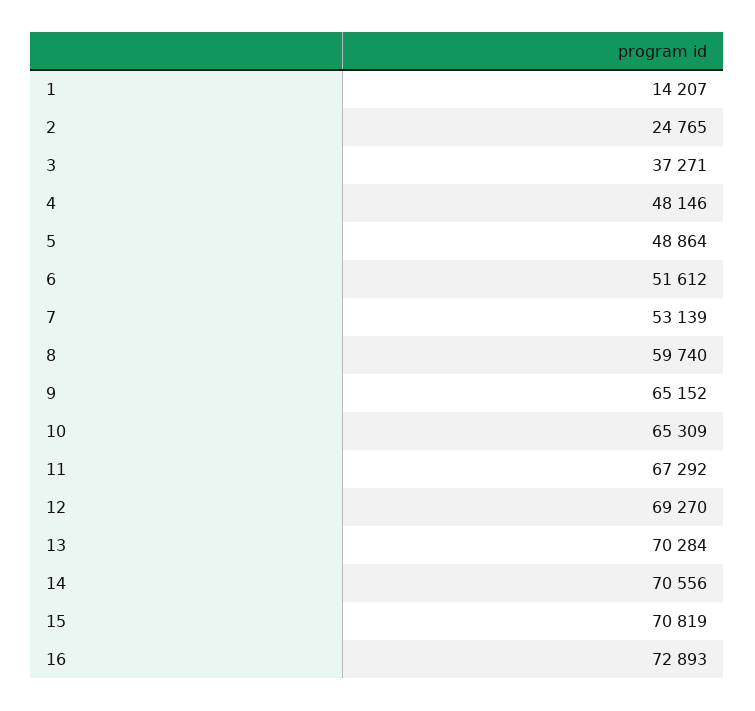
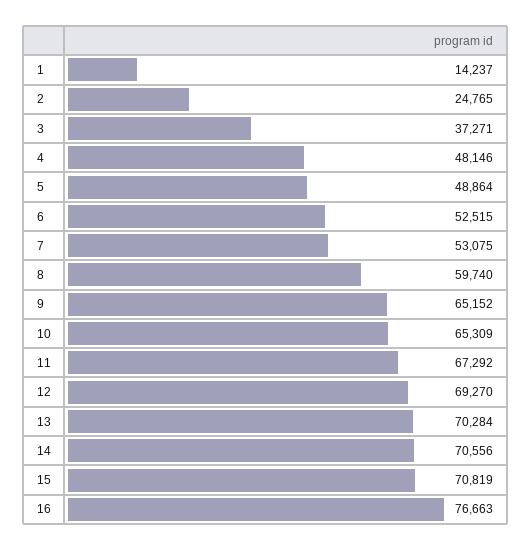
  {
-   "1": 14207,
+   "1": 14237,
    "2": 24765,
    "3": 37271,
    "4": 48146,
    "5": 48864,
-   "6": 51612,
+   "6": 52515,
-   "7": 53139,
+   "7": 53075,
    "8": 59740,
    "9": 65152,
    "10": 65309,
    "11": 67292,
    "12": 69270,
    "13": 70284,
    "14": 70556,
    "15": 70819,
-   "16": 72893
+   "16": 76663
  }

